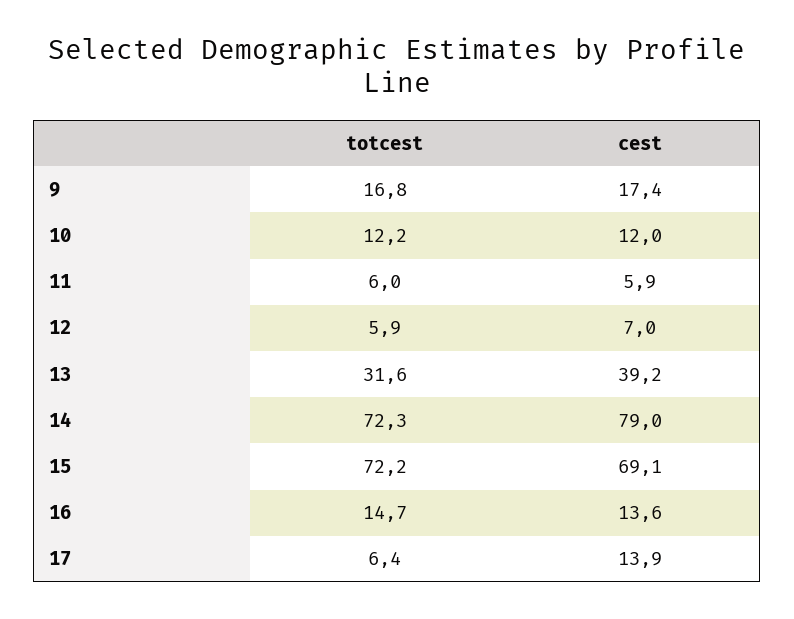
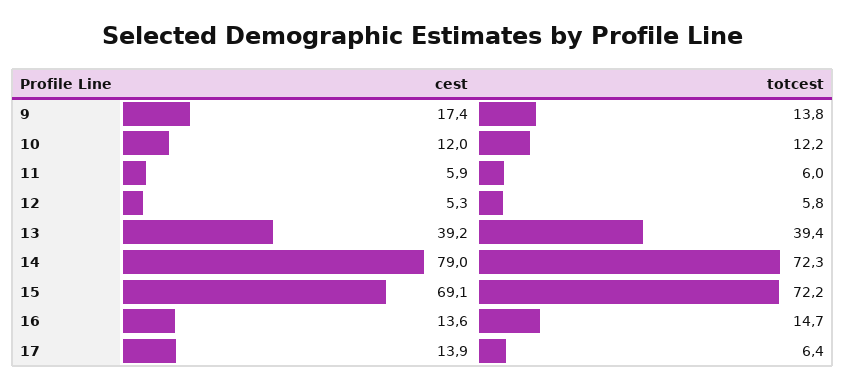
  {
    "totcest": {
-     "9": 16.8,
+     "9": 13.8,
      "10": 12.2,
      "11": 6,
-     "12": 5.9,
+     "12": 5.8,
-     "13": 31.6,
+     "13": 39.4,
      "14": 72.3,
      "15": 72.2,
      "16": 14.7,
      "17": 6.4
    },
    "cest": {
      "9": 17.4,
      "10": 12,
      "11": 5.9,
-     "12": 7,
+     "12": 5.3,
      "13": 39.2,
      "14": 79,
      "15": 69.1,
      "16": 13.6,
      "17": 13.9
    }
  }

